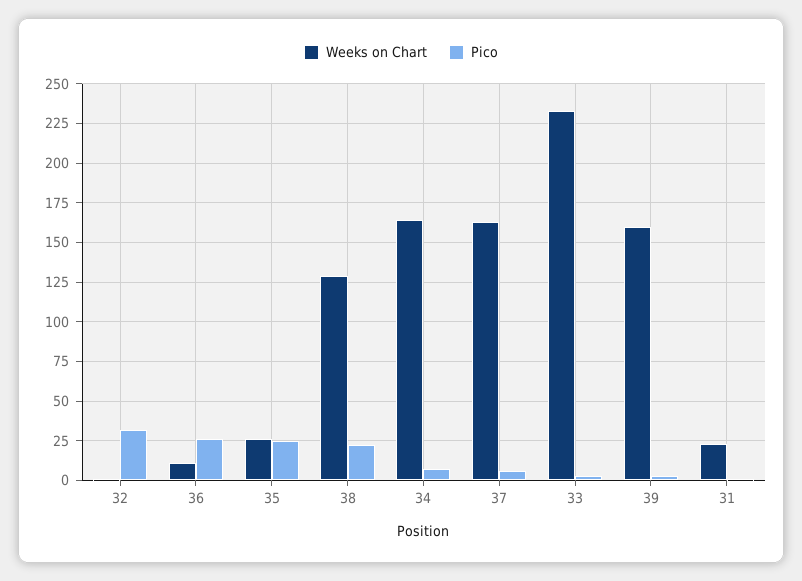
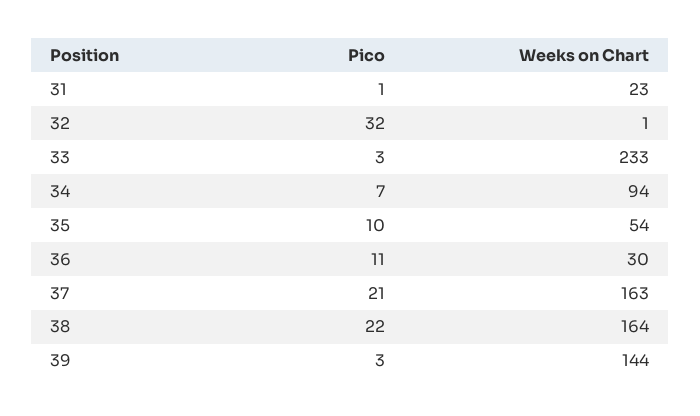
  {
    "Weeks on Chart": {
      "32": 1,
-     "36": 10,
+     "36": 30,
-     "35": 25,
+     "35": 54,
-     "38": 130,
+     "38": 164,
-     "34": 165,
+     "34": 94,
      "37": 163,
      "33": 233,
-     "39": 160,
+     "39": 144,
      "31": 23
    },
    "Pico": {
      "32": 32,
-     "36": 25,
+     "36": 11,
-     "35": 25,
+     "35": 10,
      "38": 22,
      "34": 7,
-     "37": 5,
+     "37": 21,
      "33": 3,
      "39": 3,
      "31": 1
    }
  }

